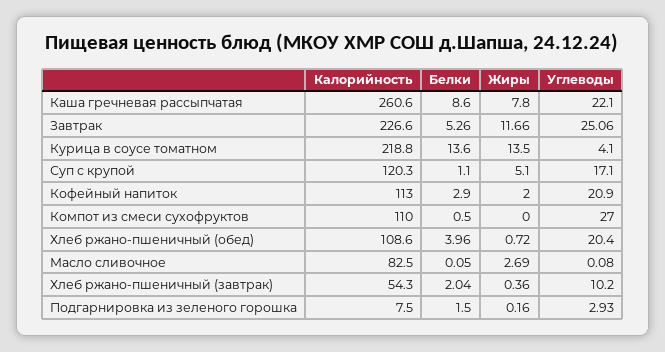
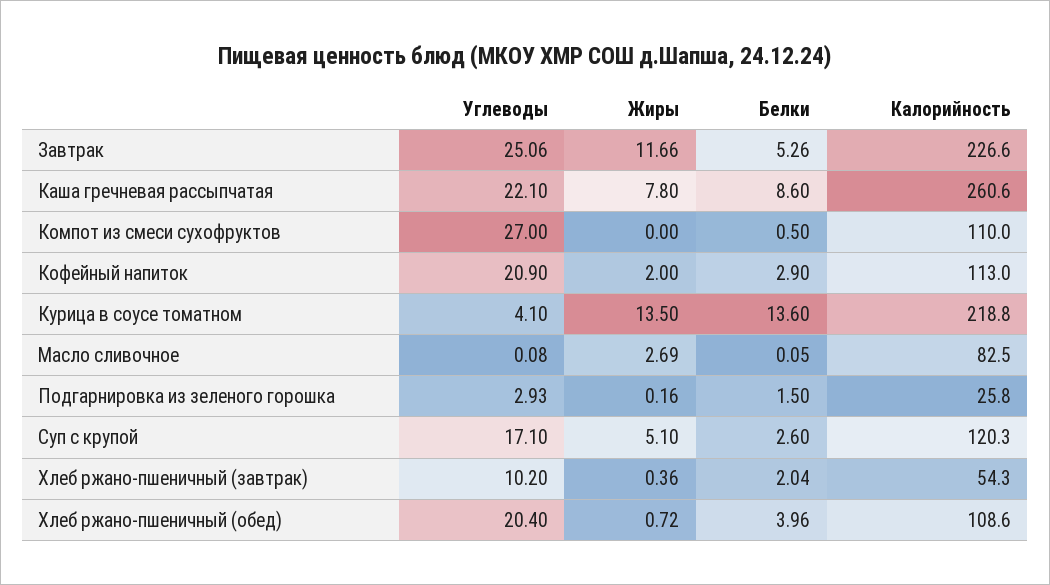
  {
    "Калорийность": {
      "Каша гречневая рассыпчатая": 260.6,
      "Завтрак": 226.6,
      "Курица в соусе томатном": 218.8,
      "Суп с крупой": 120.3,
      "Кофейный напиток": 113,
      "Компот из смеси сухофруктов": 110,
      "Хлеб ржано-пшеничный (обед)": 108.6,
      "Масло сливочное": 82.5,
      "Хлеб ржано-пшеничный (завтрак)": 54.3,
-     "Подгарнировка из зеленого горошка": 7.5
+     "Подгарнировка из зеленого горошка": 25.8
    },
    "Белки": {
      "Каша гречневая рассыпчатая": 8.6,
      "Завтрак": 5.26,
      "Курица в соусе томатном": 13.6,
-     "Суп с крупой": 1.1,
+     "Суп с крупой": 2.6,
      "Кофейный напиток": 2.9,
      "Компот из смеси сухофруктов": 0.5,
      "Хлеб ржано-пшеничный (обед)": 3.96,
      "Масло сливочное": 0.05,
      "Хлеб ржано-пшеничный (завтрак)": 2.04,
      "Подгарнировка из зеленого горошка": 1.5
    },
    "Жиры": {
      "Каша гречневая рассыпчатая": 7.8,
      "Завтрак": 11.66,
      "Курица в соусе томатном": 13.5,
      "Суп с крупой": 5.1,
      "Кофейный напиток": 2,
      "Компот из смеси сухофруктов": 0,
      "Хлеб ржано-пшеничный (обед)": 0.72,
      "Масло сливочное": 2.69,
      "Хлеб ржано-пшеничный (завтрак)": 0.36,
      "Подгарнировка из зеленого горошка": 0.16
    },
    "Углеводы": {
      "Каша гречневая рассыпчатая": 22.1,
      "Завтрак": 25.06,
      "Курица в соусе томатном": 4.1,
      "Суп с крупой": 17.1,
      "Кофейный напиток": 20.9,
      "Компот из смеси сухофруктов": 27,
      "Хлеб ржано-пшеничный (обед)": 20.4,
      "Масло сливочное": 0.08,
      "Хлеб ржано-пшеничный (завтрак)": 10.2,
      "Подгарнировка из зеленого горошка": 2.93
    }
  }

